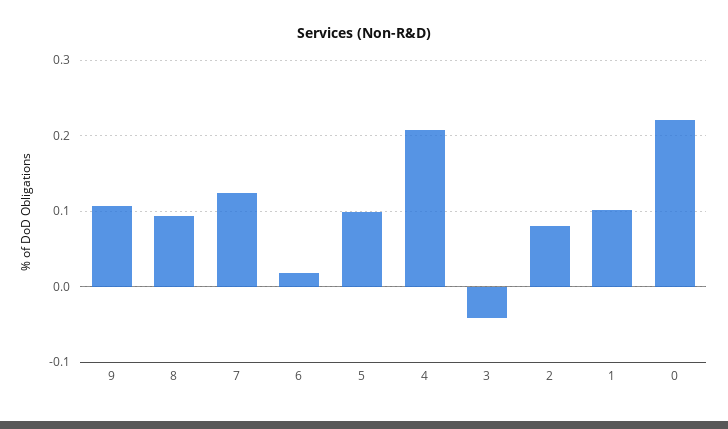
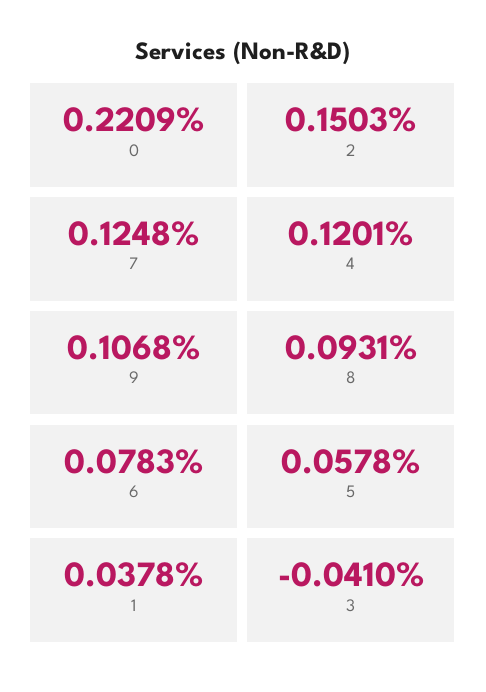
  {
    "9": 0.1068,
    "8": 0.0931,
    "7": 0.1248,
-   "6": 0.02,
+   "6": 0.0783,
-   "5": 0.1,
+   "5": 0.0578,
-   "4": 0.21,
+   "4": 0.1201,
    "3": -0.041,
-   "2": 0.08,
+   "2": 0.1503,
-   "1": 0.1,
+   "1": 0.0378,
    "0": 0.2209
  }

